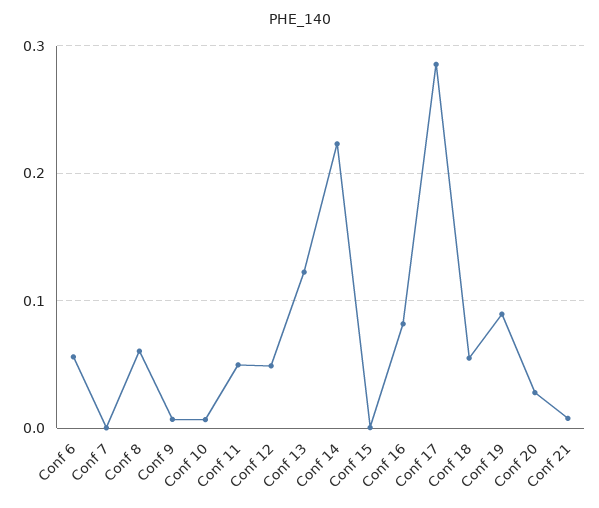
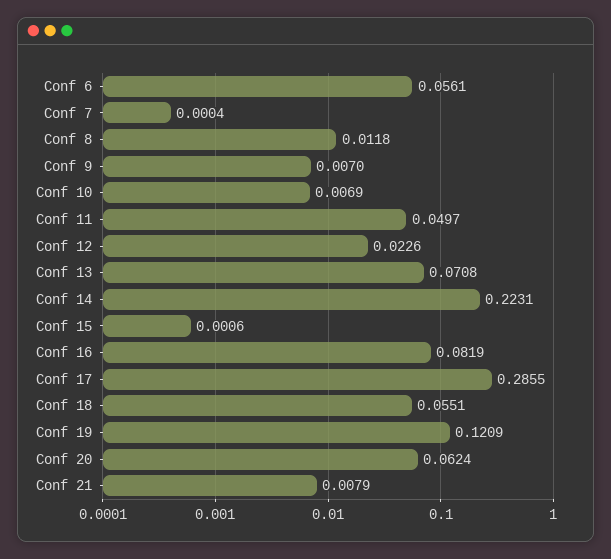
  {
    "Conf 6": 0.0561,
    "Conf 7": 0.0004,
-   "Conf 8": 0.06,
+   "Conf 8": 0.0118,
    "Conf 9": 0.007,
    "Conf 10": 0.0069,
    "Conf 11": 0.0497,
-   "Conf 12": 0.05,
+   "Conf 12": 0.0226,
-   "Conf 13": 0.12,
+   "Conf 13": 0.0708,
    "Conf 14": 0.2231,
    "Conf 15": 0.0006,
    "Conf 16": 0.0819,
    "Conf 17": 0.2855,
    "Conf 18": 0.0551,
-   "Conf 19": 0.09,
+   "Conf 19": 0.1209,
-   "Conf 20": 0.03,
+   "Conf 20": 0.0624,
    "Conf 21": 0.0079
  }

